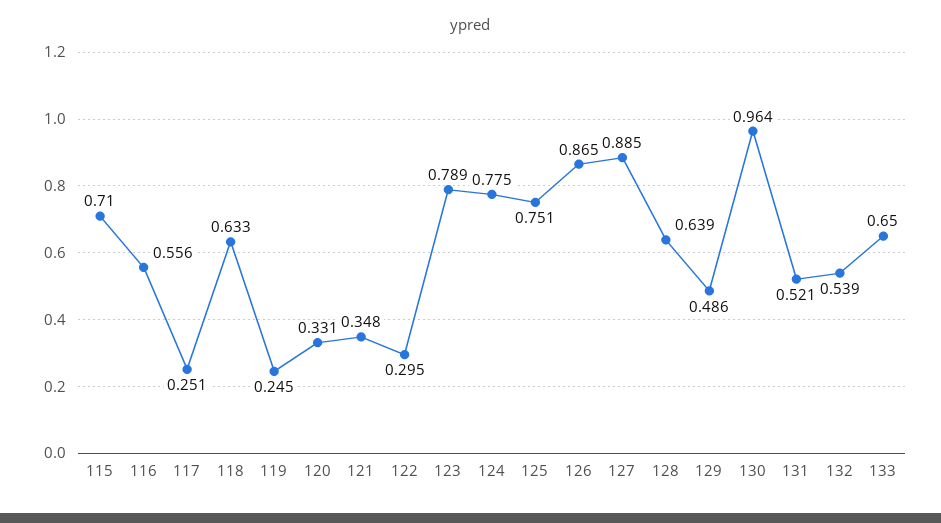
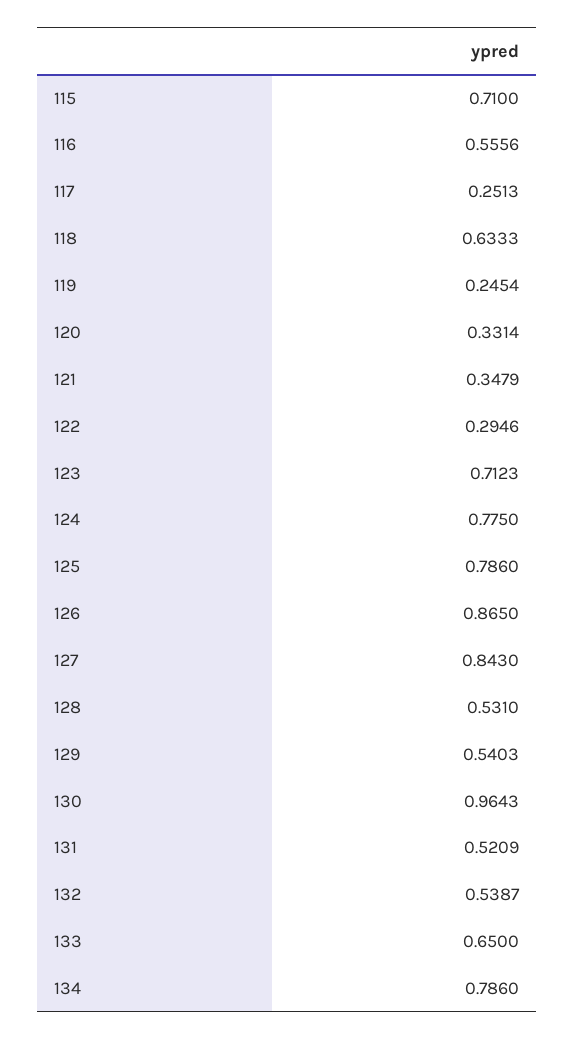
  {
    "115": 0.71,
    "116": 0.5556,
    "117": 0.2513,
    "118": 0.6333,
    "119": 0.2454,
    "120": 0.3314,
    "121": 0.3479,
    "122": 0.2946,
-   "123": 0.789,
+   "123": 0.7123,
    "124": 0.775,
-   "125": 0.751,
+   "125": 0.786,
    "126": 0.865,
-   "127": 0.885,
+   "127": 0.843,
-   "128": 0.639,
+   "128": 0.531,
-   "129": 0.486,
+   "129": 0.5403,
    "130": 0.9643,
    "131": 0.5209,
    "132": 0.5387,
-   "133": 0.65
+   "133": 0.65,
+   "134": 0.786
  }

